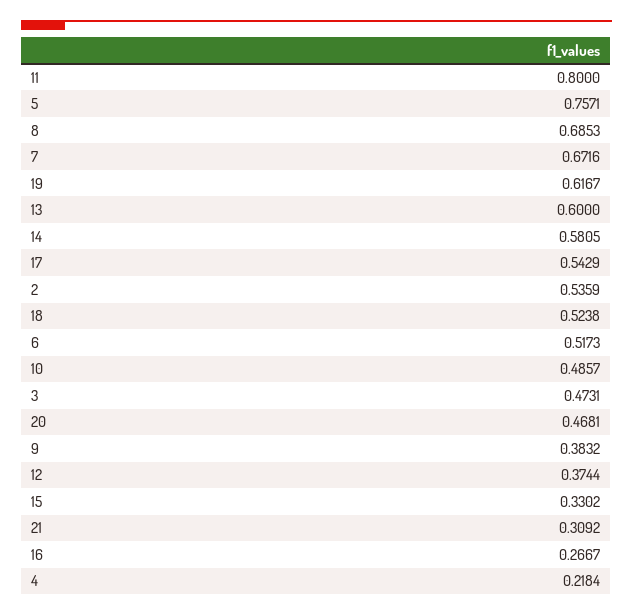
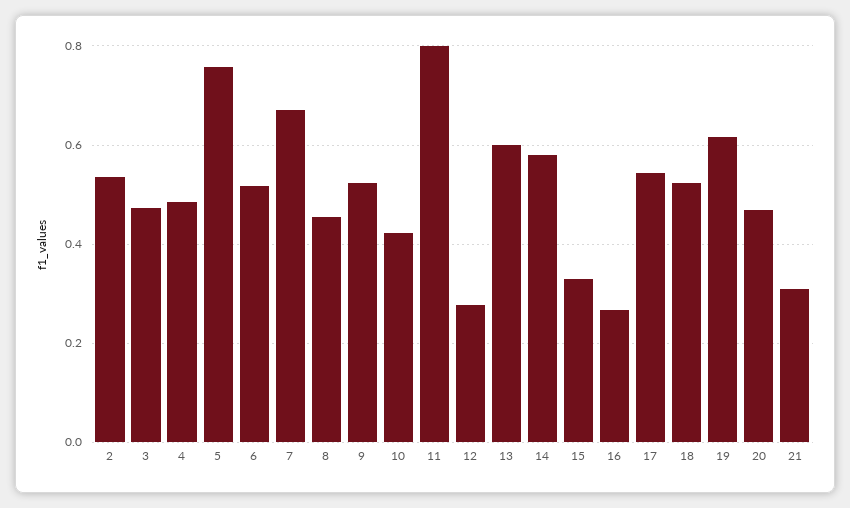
  {
    "11": 0.8,
    "5": 0.7571,
-   "8": 0.6853,
+   "8": 0.46,
    "7": 0.6716,
    "19": 0.6167,
    "13": 0.6,
    "14": 0.5805,
    "17": 0.5429,
    "2": 0.5359,
    "18": 0.5238,
    "6": 0.5173,
-   "10": 0.4857,
+   "10": 0.42,
    "3": 0.4731,
    "20": 0.4681,
-   "9": 0.3832,
+   "9": 0.52,
-   "12": 0.3744,
+   "12": 0.28,
    "15": 0.3302,
    "21": 0.3092,
    "16": 0.2667,
-   "4": 0.2184
+   "4": 0.48
  }

